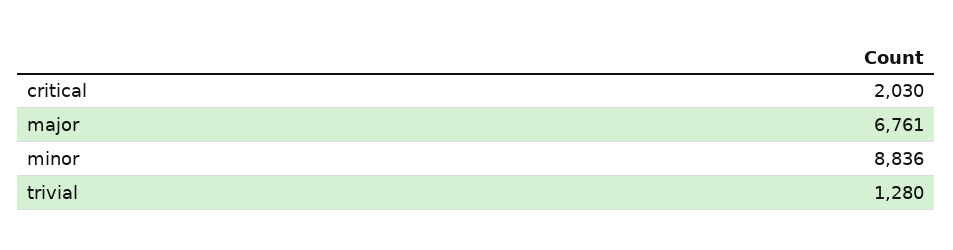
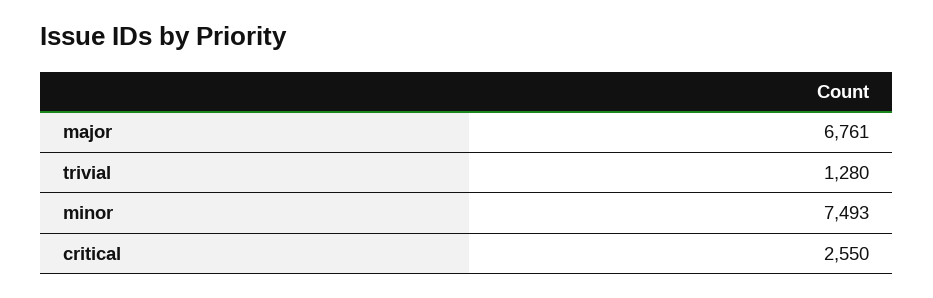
  {
-   "critical": 2030,
+   "critical": 2550,
    "major": 6761,
-   "minor": 8836,
+   "minor": 7493,
    "trivial": 1280
  }

